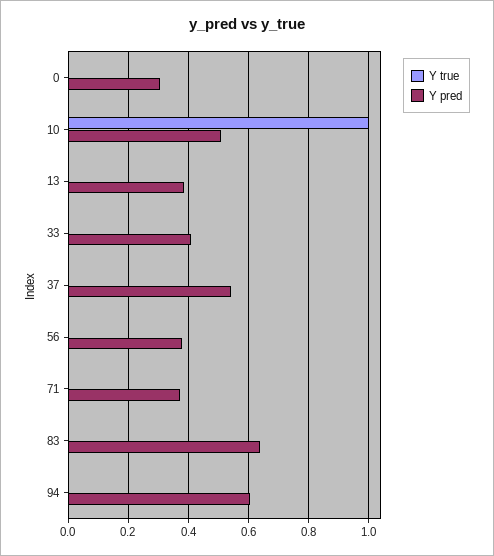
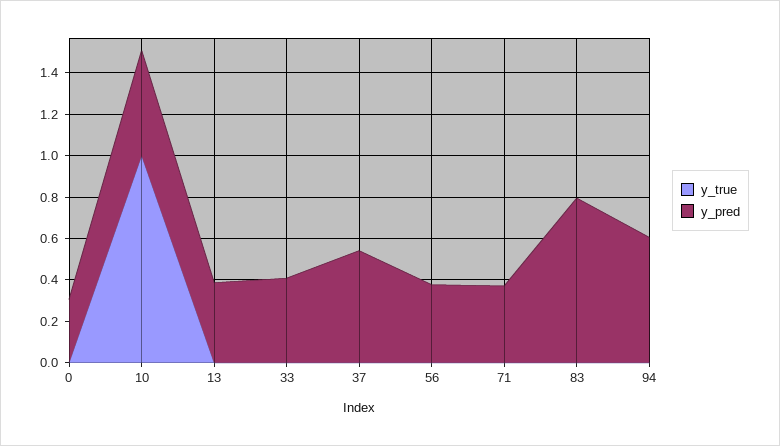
  {
    "Y true": {
      "0": 0,
      "10": 1,
      "13": 0,
      "33": 0,
      "37": 0,
      "56": 0,
      "71": 0,
      "83": 0,
      "94": 0
    },
    "Y pred": {
      "0": 0.3,
      "10": 0.5,
      "13": 0.38,
      "33": 0.4,
      "37": 0.54,
      "56": 0.38,
      "71": 0.38,
-     "83": 0.64,
+     "83": 0.8,
      "94": 0.6
    }
  }

